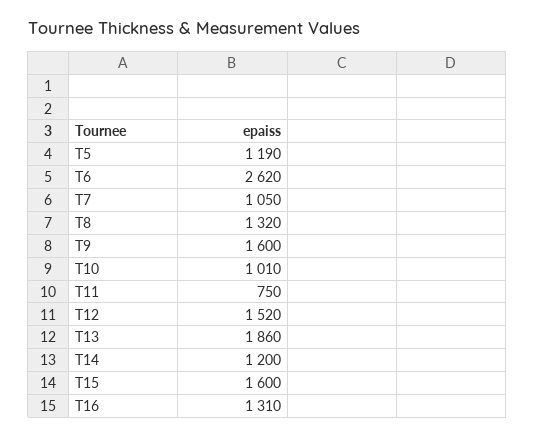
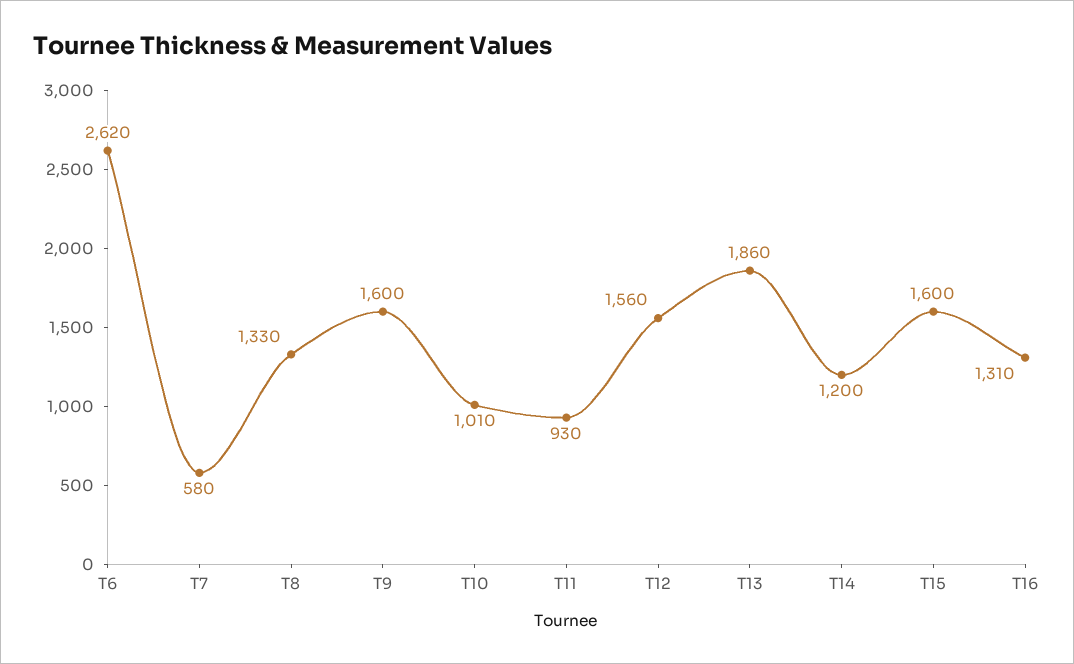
  {
-   "T5": 1190,
    "T6": 2620,
-   "T7": 1050,
+   "T7": 580,
-   "T8": 1320,
+   "T8": 1330,
    "T9": 1600,
    "T10": 1010,
-   "T11": 750,
+   "T11": 930,
-   "T12": 1520,
+   "T12": 1560,
    "T13": 1860,
    "T14": 1200,
    "T15": 1600,
    "T16": 1310
  }

